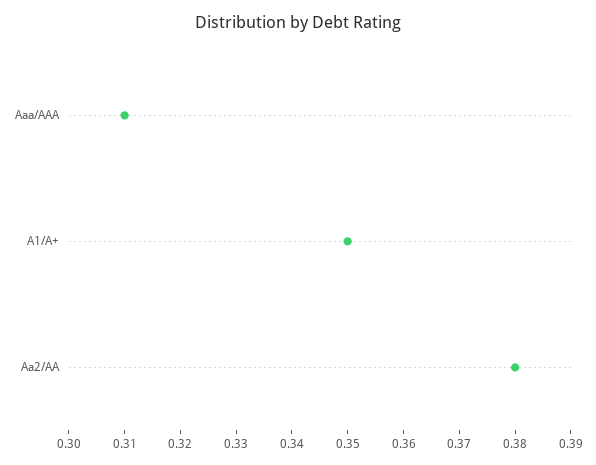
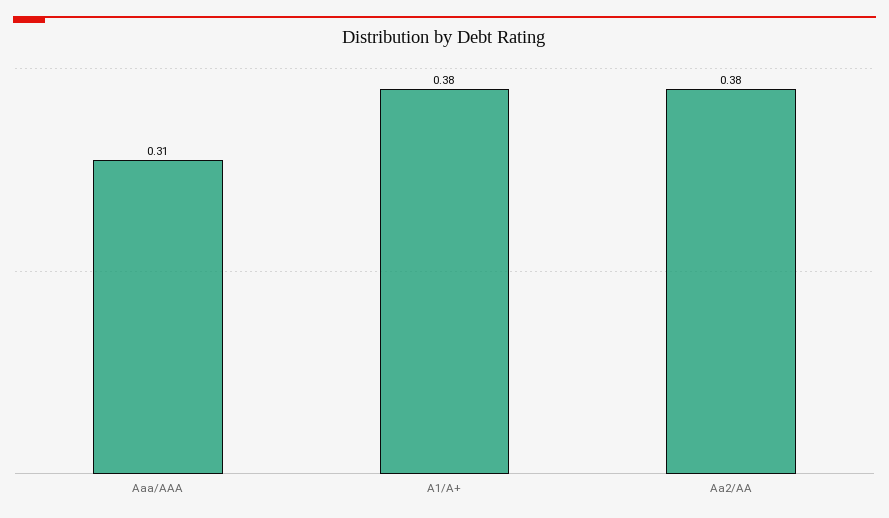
  {
    "Aaa/AAA": 0.31,
-   "A1/A+": 0.35,
+   "A1/A+": 0.38,
    "Aa2/AA": 0.38
  }

